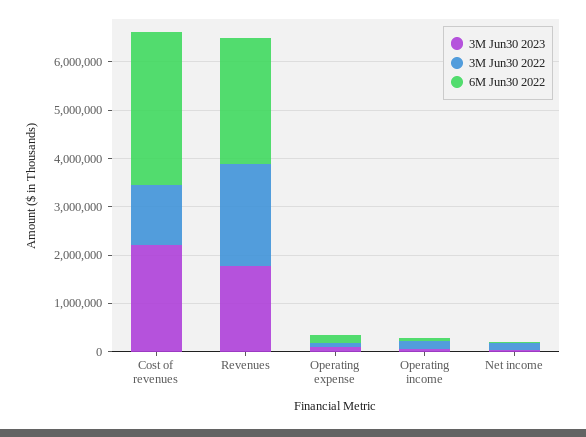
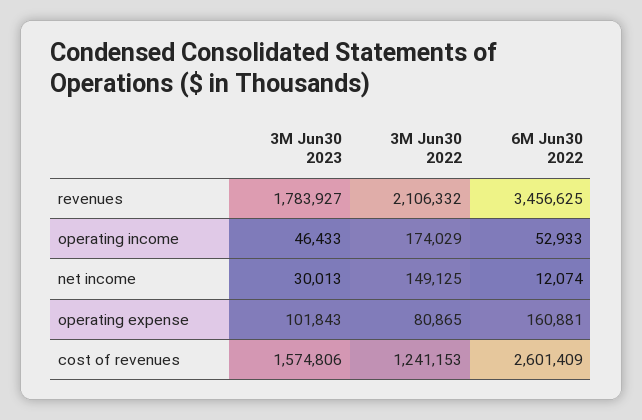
  {
    "3M Jun30 2023": {
-     "Cost of revenues": 2200000,
+     "Cost of revenues": 1574806,
      "Revenues": 1783927,
      "Operating expense": 101843,
      "Operating income": 46433,
      "Net income": 30013
    },
    "3M Jun30 2022": {
      "Cost of revenues": 1241153,
      "Revenues": 2106332,
      "Operating expense": 80865,
      "Operating income": 174029,
      "Net income": 149125
    },
    "6M Jun30 2022": {
-     "Cost of revenues": 3200000,
+     "Cost of revenues": 2601409,
-     "Revenues": 2600000,
+     "Revenues": 3456625,
      "Operating expense": 160881,
      "Operating income": 52933,
      "Net income": 12074
    }
  }

